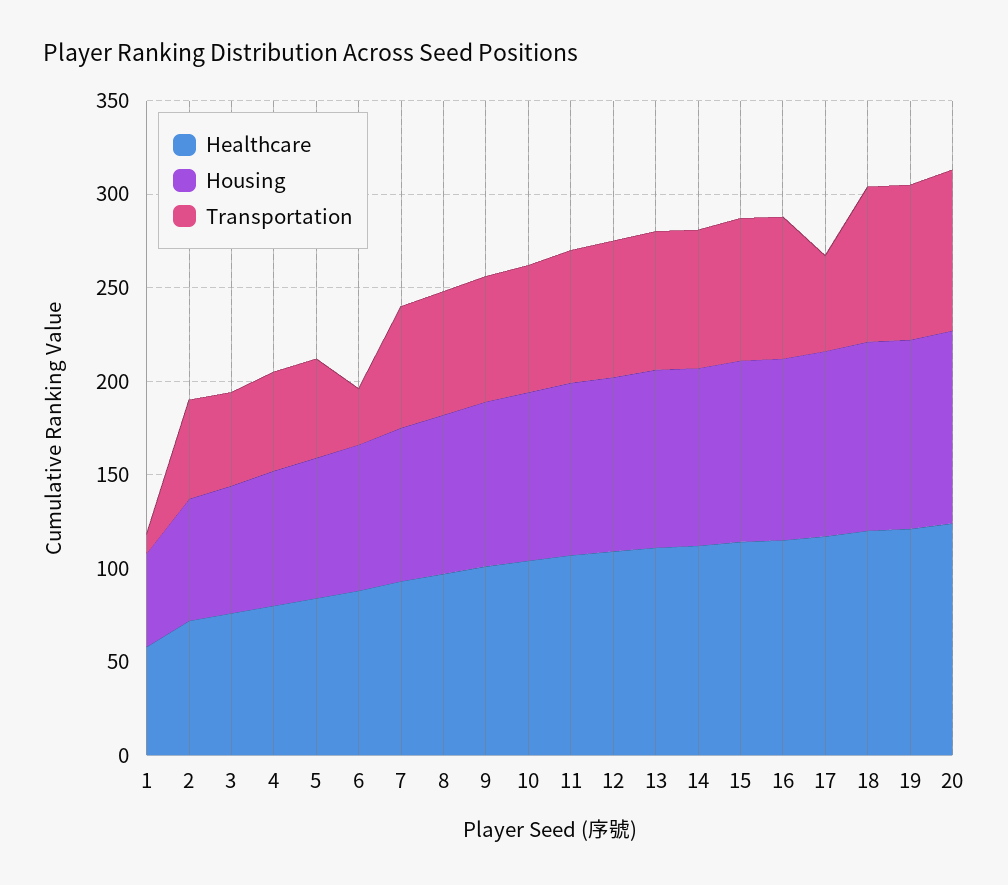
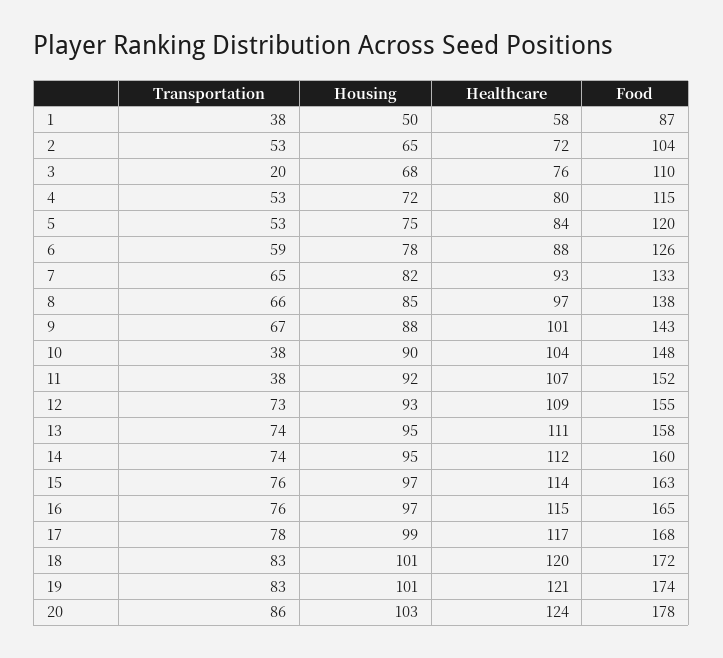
  {
    "Healthcare": {
      "1": 58,
      "2": 72,
      "3": 76,
      "4": 80,
      "5": 84,
      "6": 88,
      "7": 93,
      "8": 97,
      "9": 101,
      "10": 104,
      "11": 107,
      "12": 109,
      "13": 111,
      "14": 112,
      "15": 114,
      "16": 115,
      "17": 117,
      "18": 120,
      "19": 121,
      "20": 124
    },
    "Housing": {
      "1": 50,
      "2": 65,
      "3": 68,
      "4": 72,
      "5": 75,
      "6": 78,
      "7": 82,
      "8": 85,
      "9": 88,
      "10": 90,
      "11": 92,
      "12": 93,
      "13": 95,
      "14": 95,
      "15": 97,
      "16": 97,
      "17": 99,
      "18": 101,
      "19": 101,
      "20": 103
    },
    "Transportation": {
-     "1": 10,
+     "1": 38,
      "2": 53,
-     "3": 50,
+     "3": 20,
      "4": 53,
      "5": 53,
-     "6": 30,
+     "6": 59,
      "7": 65,
      "8": 66,
      "9": 67,
-     "10": 70,
+     "10": 38,
-     "11": 70,
+     "11": 38,
      "12": 73,
      "13": 74,
      "14": 74,
      "15": 76,
      "16": 76,
-     "17": 50,
+     "17": 78,
      "18": 83,
      "19": 83,
      "20": 86
-   }
+   },
+   "Food": {
+     "1": 87,
+     "2": 104,
+     "3": 110,
+     "4": 115,
+     "5": 120,
+     "6": 126,
+     "7": 133,
+     "8": 138,
+     "9": 143,
+     "10": 148,
+     "11": 152,
+     "12": 155,
+     "13": 158,
+     "14": 160,
+     "15": 163,
+     "16": 165,
+     "17": 168,
+     "18": 172,
+     "19": 174,
+     "20": 178
+   }
  }

